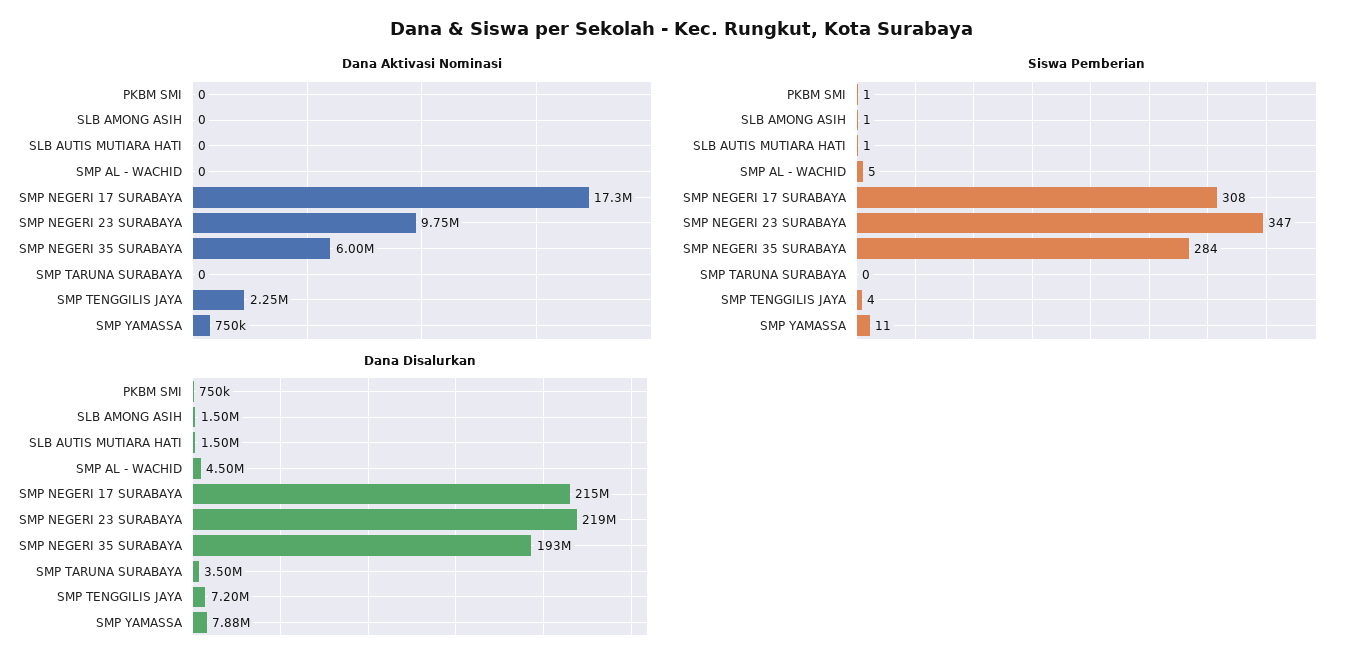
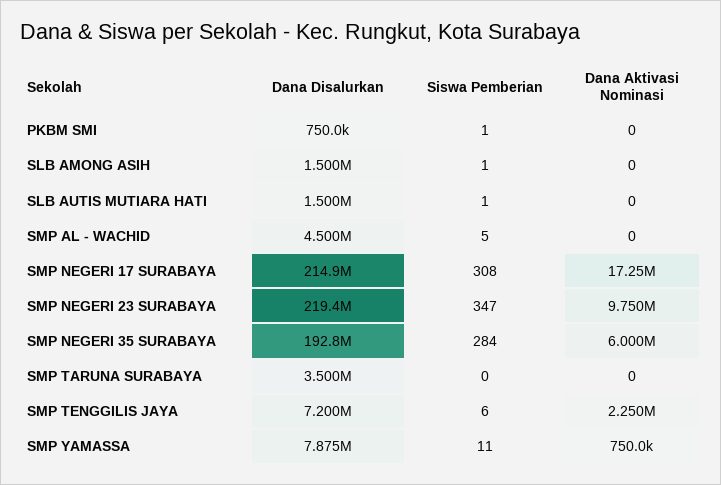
  {
    "Dana Aktivasi Nominasi": {
      "PKBM SMI": 0,
      "SLB AMONG ASIH": 0,
      "SLB AUTIS MUTIARA HATI": 0,
      "SMP AL - WACHID": 0,
      "SMP NEGERI 17 SURABAYA": 17250000,
      "SMP NEGERI 23 SURABAYA": 9750000,
      "SMP NEGERI 35 SURABAYA": 6000000,
      "SMP TARUNA SURABAYA": 0,
      "SMP TENGGILIS JAYA": 2250000,
      "SMP YAMASSA": 750000
    },
    "Siswa Pemberian": {
      "PKBM SMI": 1,
      "SLB AMONG ASIH": 1,
      "SLB AUTIS MUTIARA HATI": 1,
      "SMP AL - WACHID": 5,
      "SMP NEGERI 17 SURABAYA": 308,
      "SMP NEGERI 23 SURABAYA": 347,
      "SMP NEGERI 35 SURABAYA": 284,
      "SMP TARUNA SURABAYA": 0,
-     "SMP TENGGILIS JAYA": 4,
+     "SMP TENGGILIS JAYA": 6,
      "SMP YAMASSA": 11
    },
    "Dana Disalurkan": {
      "PKBM SMI": 750000,
      "SLB AMONG ASIH": 1500000,
      "SLB AUTIS MUTIARA HATI": 1500000,
      "SMP AL - WACHID": 4500000,
      "SMP NEGERI 17 SURABAYA": 214900000,
      "SMP NEGERI 23 SURABAYA": 219400000,
      "SMP NEGERI 35 SURABAYA": 192800000,
      "SMP TARUNA SURABAYA": 3500000,
      "SMP TENGGILIS JAYA": 7200000,
      "SMP YAMASSA": 7875000
    }
  }

